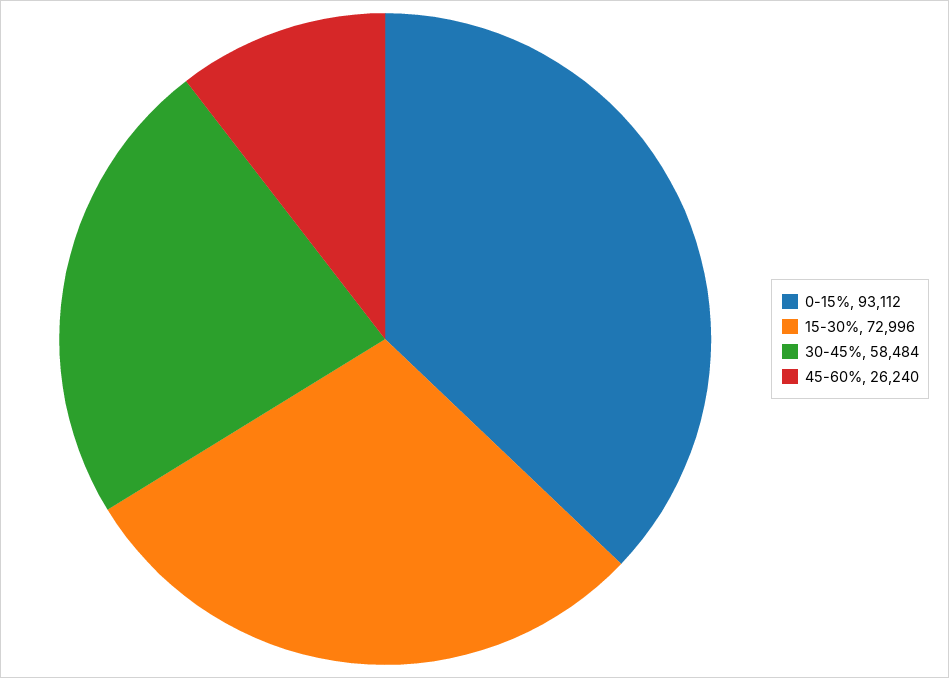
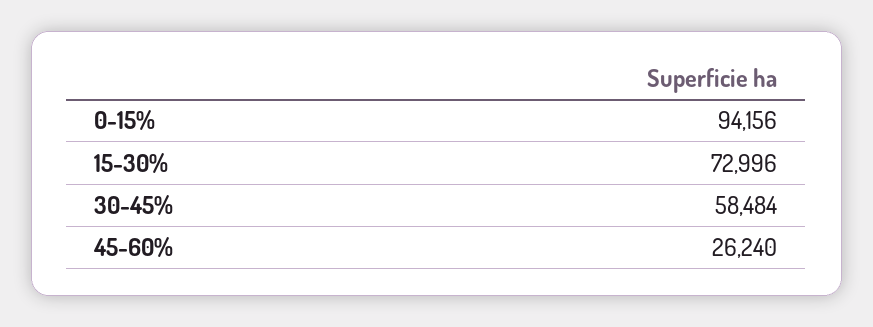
  {
-   "0-15%": 93112,
+   "0-15%": 94156,
    "15-30%": 72996,
    "30-45%": 58484,
    "45-60%": 26240
  }

